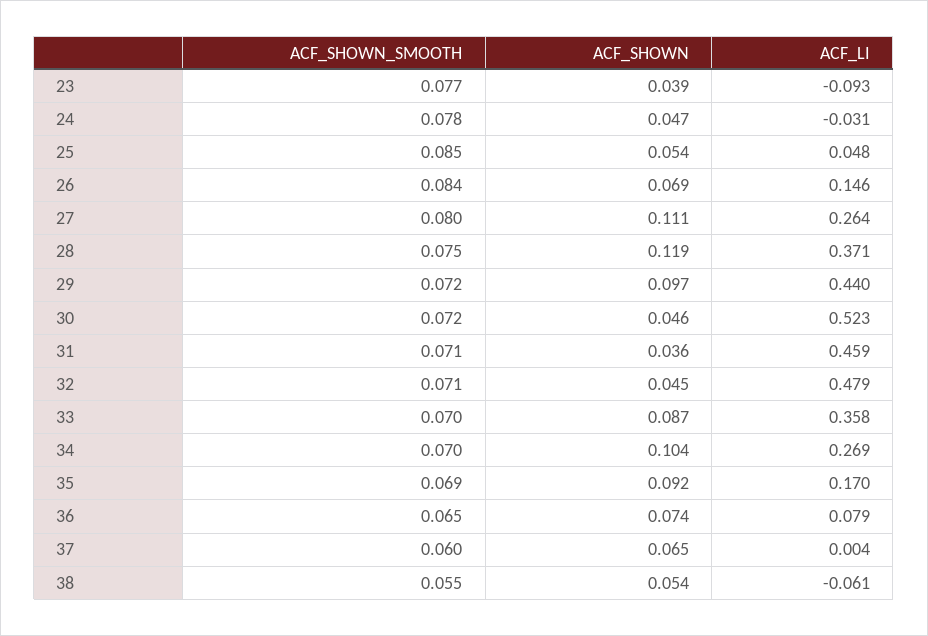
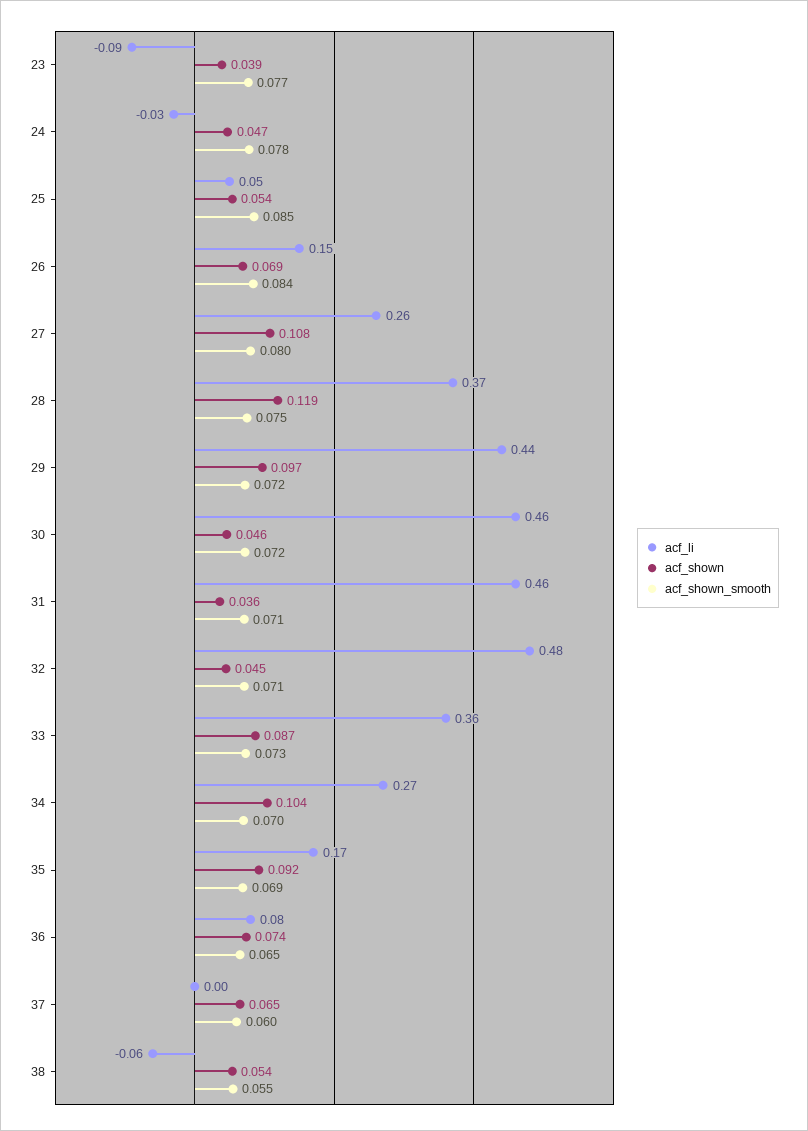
  {
    "ACF_SHOWN_SMOOTH": {
      "23": 0.077,
      "24": 0.078,
      "25": 0.085,
      "26": 0.084,
      "27": 0.08,
      "28": 0.075,
      "29": 0.072,
      "30": 0.072,
      "31": 0.071,
      "32": 0.071,
-     "33": 0.07,
+     "33": 0.073,
      "34": 0.07,
      "35": 0.069,
      "36": 0.065,
      "37": 0.06,
      "38": 0.055
    },
    "ACF_SHOWN": {
      "23": 0.039,
      "24": 0.047,
      "25": 0.054,
      "26": 0.069,
-     "27": 0.111,
+     "27": 0.108,
      "28": 0.119,
      "29": 0.097,
      "30": 0.046,
      "31": 0.036,
      "32": 0.045,
      "33": 0.087,
      "34": 0.104,
      "35": 0.092,
      "36": 0.074,
      "37": 0.065,
      "38": 0.054
    },
    "ACF_LI": {
      "23": -0.093,
      "24": -0.031,
      "25": 0.048,
      "26": 0.146,
      "27": 0.264,
      "28": 0.371,
      "29": 0.44,
-     "30": 0.523,
+     "30": 0.46,
      "31": 0.459,
      "32": 0.479,
      "33": 0.358,
      "34": 0.269,
      "35": 0.17,
      "36": 0.079,
      "37": 0.004,
      "38": -0.061
    }
  }

